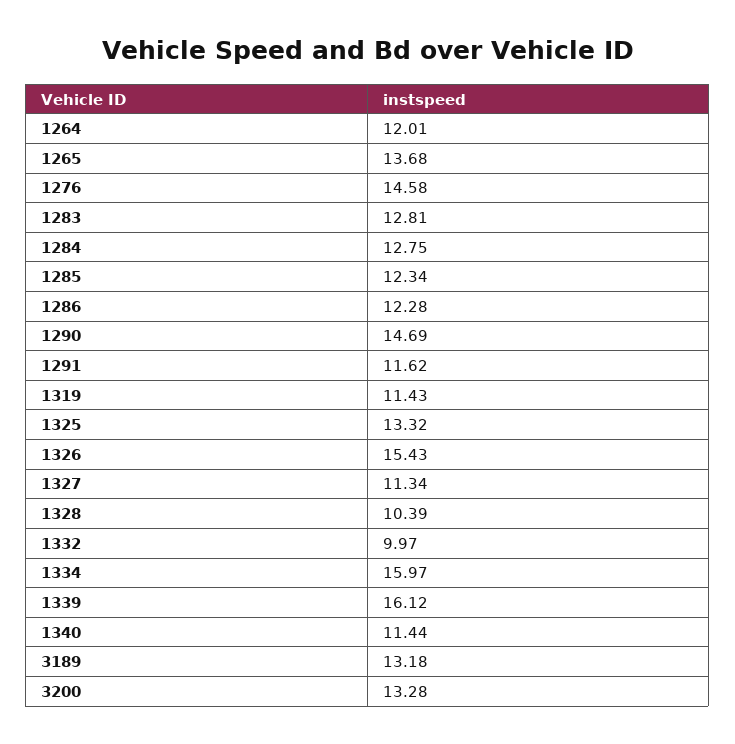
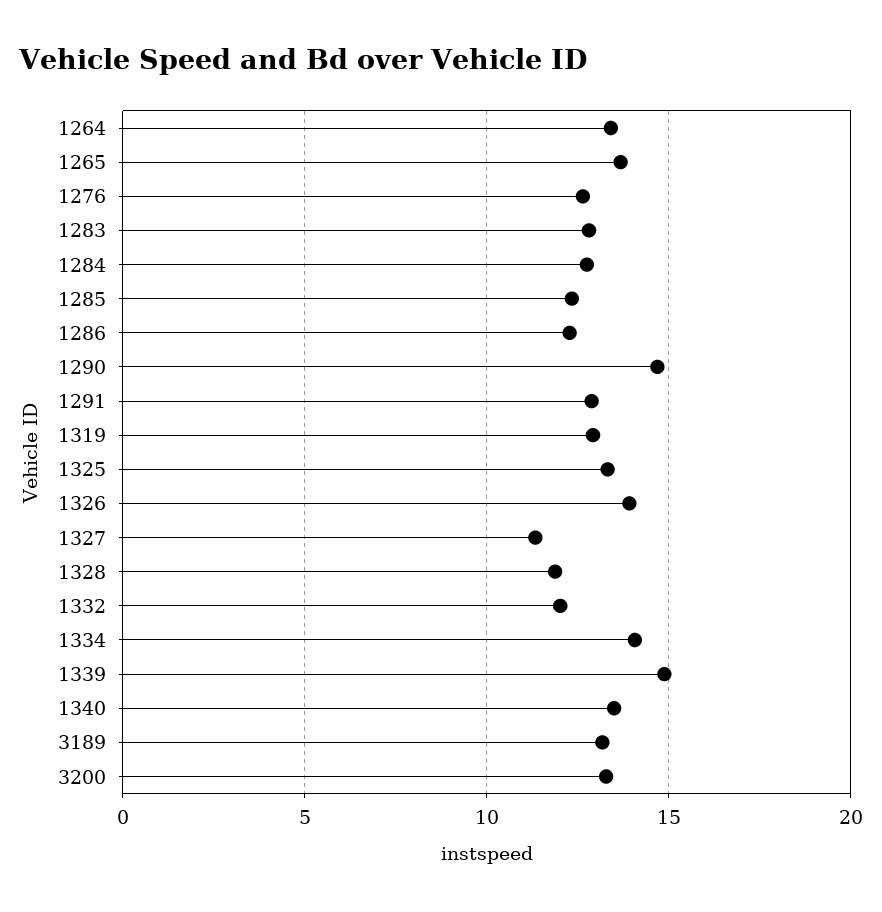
  {
-   "1264": 12.01,
+   "1264": 13.5,
    "1265": 13.68,
-   "1276": 14.58,
+   "1276": 12.5,
    "1283": 12.81,
    "1284": 12.75,
    "1285": 12.34,
    "1286": 12.28,
    "1290": 14.69,
-   "1291": 11.62,
+   "1291": 13,
-   "1319": 11.43,
+   "1319": 13,
    "1325": 13.32,
-   "1326": 15.43,
+   "1326": 14,
    "1327": 11.34,
-   "1328": 10.39,
+   "1328": 12,
-   "1332": 9.97,
+   "1332": 12,
-   "1334": 15.97,
+   "1334": 14,
-   "1339": 16.12,
+   "1339": 15,
-   "1340": 11.44,
+   "1340": 13.5,
    "3189": 13.18,
    "3200": 13.28
  }

